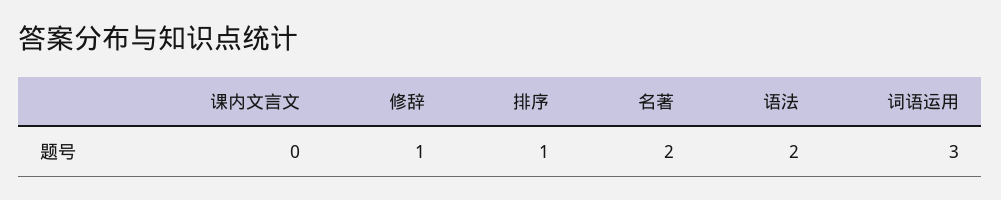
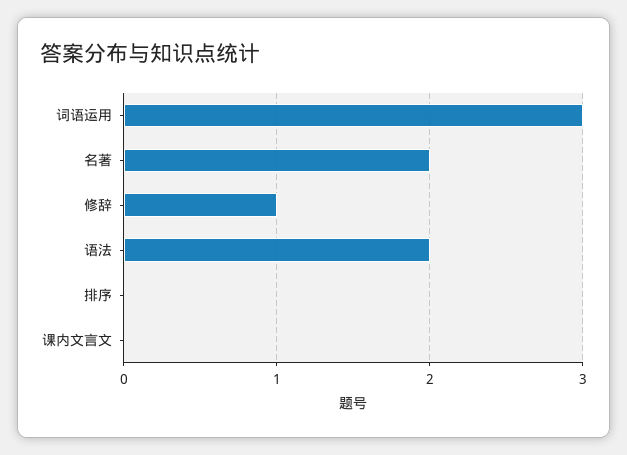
  {
    "课内文言文": 0,
    "修辞": 1,
-   "排序": 1,
+   "排序": 0,
    "名著": 2,
    "语法": 2,
    "词语运用": 3
  }

